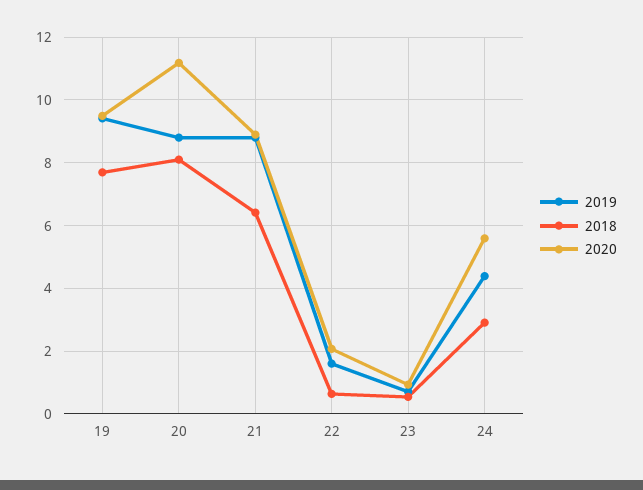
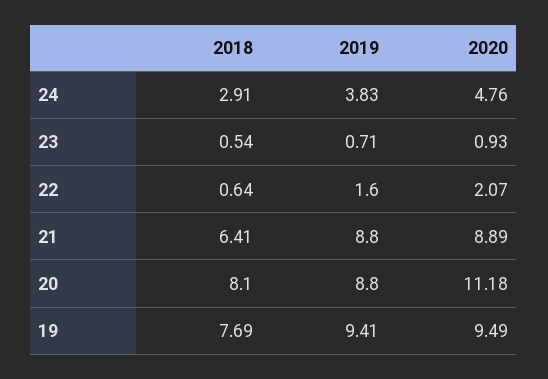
  {
    "2019": {
      "19": 9.41,
      "20": 8.8,
      "21": 8.8,
      "22": 1.6,
      "23": 0.71,
-     "24": 4.4
+     "24": 3.83
    },
    "2018": {
      "19": 7.69,
      "20": 8.1,
      "21": 6.41,
      "22": 0.64,
      "23": 0.54,
      "24": 2.91
    },
    "2020": {
      "19": 9.49,
      "20": 11.18,
      "21": 8.89,
      "22": 2.07,
      "23": 0.93,
-     "24": 5.6
+     "24": 4.76
    }
  }

